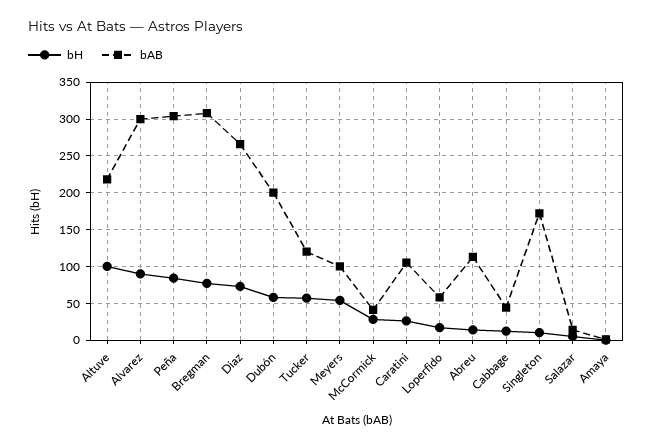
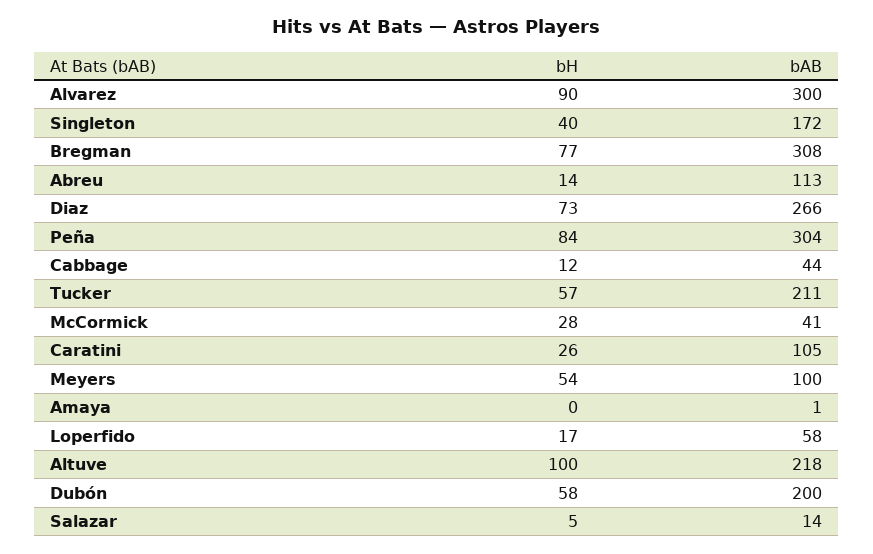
  {
    "bH": {
      "Altuve": 100,
      "Alvarez": 90,
      "Peña": 84,
      "Bregman": 77,
      "Diaz": 73,
      "Dubón": 58,
      "Tucker": 57,
      "Meyers": 54,
      "McCormick": 28,
      "Caratini": 26,
      "Loperfido": 17,
      "Abreu": 14,
      "Cabbage": 12,
-     "Singleton": 10,
+     "Singleton": 40,
      "Salazar": 5,
      "Amaya": 0
    },
    "bAB": {
      "Altuve": 218,
      "Alvarez": 300,
      "Peña": 304,
      "Bregman": 308,
      "Diaz": 266,
      "Dubón": 200,
-     "Tucker": 120,
+     "Tucker": 211,
      "Meyers": 100,
      "McCormick": 41,
      "Caratini": 105,
      "Loperfido": 58,
      "Abreu": 113,
      "Cabbage": 44,
      "Singleton": 172,
      "Salazar": 14,
      "Amaya": 1
    }
  }

